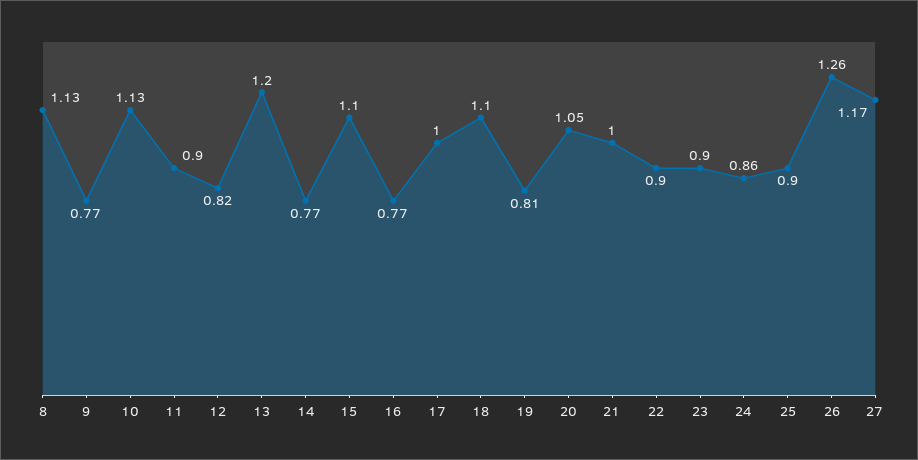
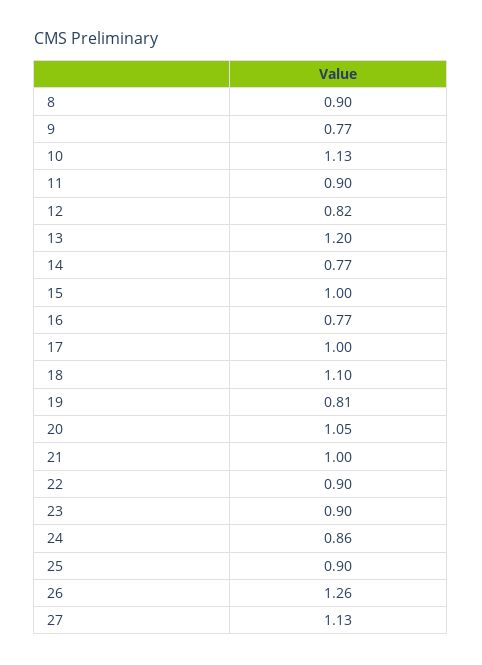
  {
-   "8": 1.13,
+   "8": 0.9,
    "9": 0.77,
    "10": 1.13,
    "11": 0.9,
    "12": 0.82,
    "13": 1.2,
    "14": 0.77,
-   "15": 1.1,
+   "15": 1,
    "16": 0.77,
    "17": 1,
    "18": 1.1,
    "19": 0.81,
    "20": 1.05,
    "21": 1,
    "22": 0.9,
    "23": 0.9,
    "24": 0.86,
    "25": 0.9,
    "26": 1.26,
-   "27": 1.17
+   "27": 1.13
  }

